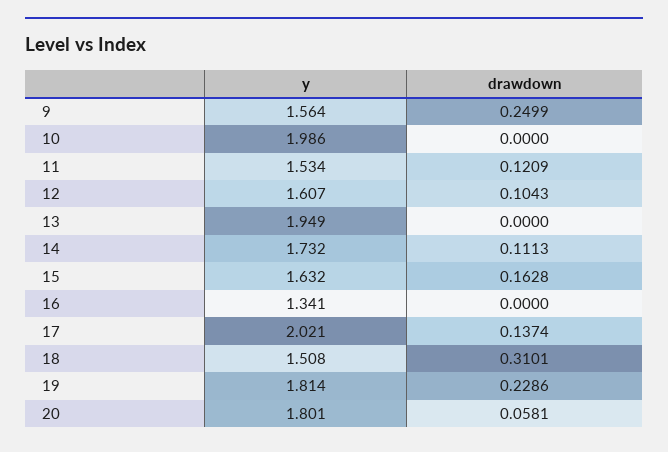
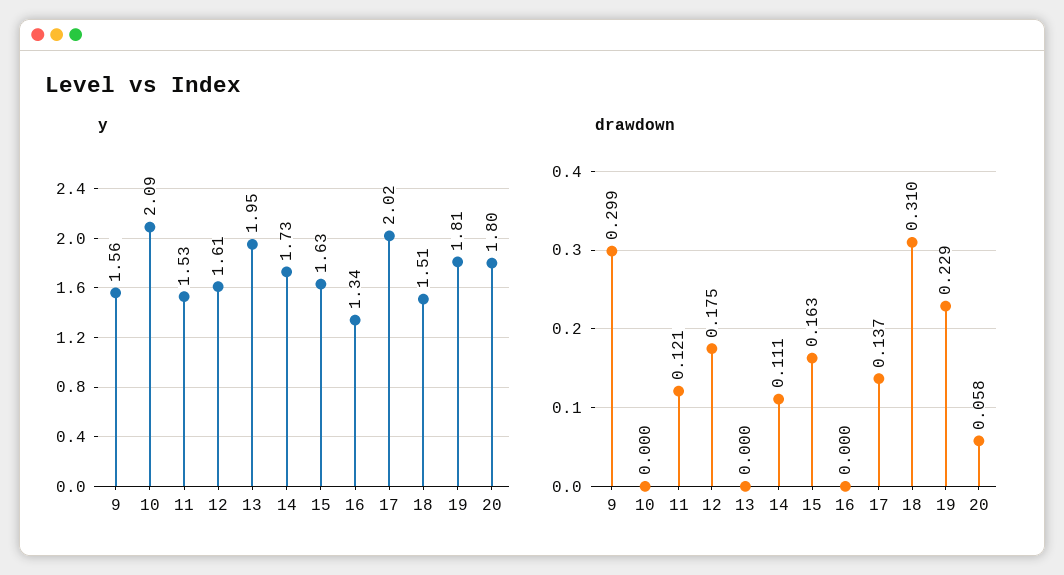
  {
    "y": {
      "9": 1.564,
-     "10": 1.986,
+     "10": 2.09,
      "11": 1.534,
      "12": 1.607,
      "13": 1.949,
      "14": 1.732,
      "15": 1.632,
      "16": 1.341,
      "17": 2.021,
      "18": 1.508,
      "19": 1.814,
      "20": 1.801
    },
    "drawdown": {
-     "9": 0.2499,
+     "9": 0.299,
      "10": 0,
      "11": 0.1209,
-     "12": 0.1043,
+     "12": 0.175,
      "13": 0,
      "14": 0.1113,
      "15": 0.1628,
      "16": 0,
      "17": 0.1374,
      "18": 0.3101,
      "19": 0.2286,
      "20": 0.0581
    }
  }

